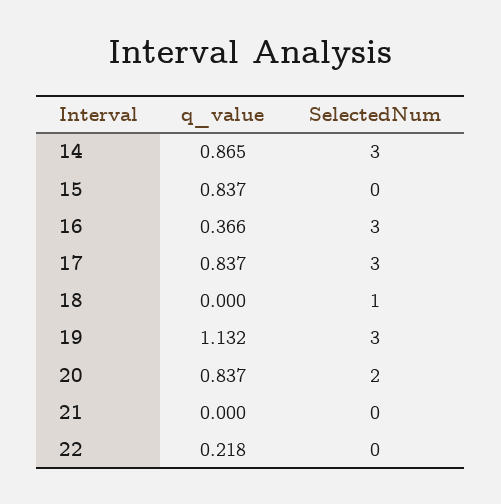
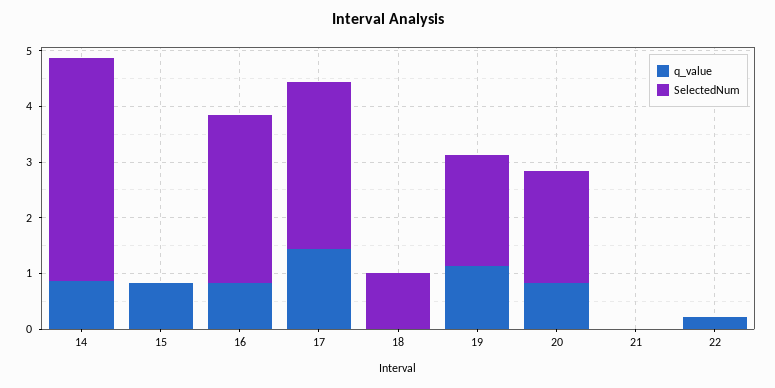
  {
    "q_value": {
      "14": 0.865,
      "15": 0.837,
-     "16": 0.366,
+     "16": 0.8,
-     "17": 0.837,
+     "17": 1.4,
      "18": 0,
      "19": 1.132,
      "20": 0.837,
      "21": 0,
      "22": 0.218
    },
    "SelectedNum": {
-     "14": 3,
+     "14": 4,
      "15": 0,
      "16": 3,
      "17": 3,
      "18": 1,
-     "19": 3,
+     "19": 2,
      "20": 2,
      "21": 0,
      "22": 0
    }
  }

